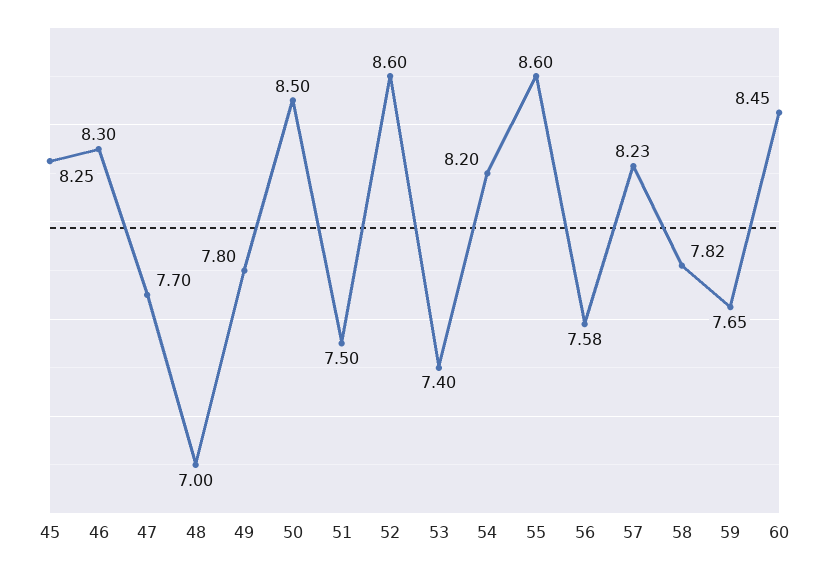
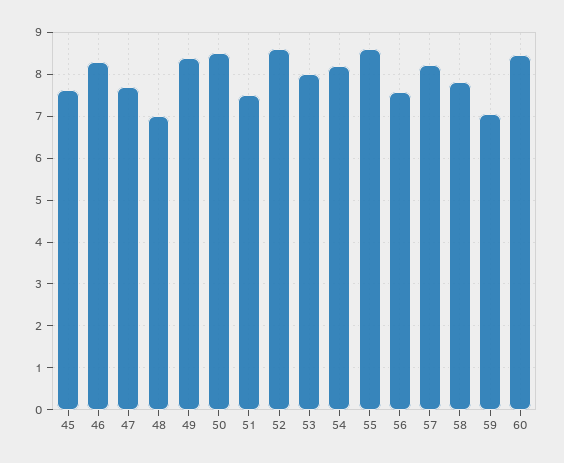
  {
-   "45": 8.25,
+   "45": 7.6,
    "46": 8.3,
    "47": 7.7,
    "48": 7,
-   "49": 7.8,
+   "49": 8.4,
    "50": 8.5,
    "51": 7.5,
    "52": 8.6,
-   "53": 7.4,
+   "53": 8,
    "54": 8.2,
    "55": 8.6,
    "56": 7.58,
    "57": 8.23,
    "58": 7.82,
-   "59": 7.65,
+   "59": 7,
    "60": 8.45
  }

